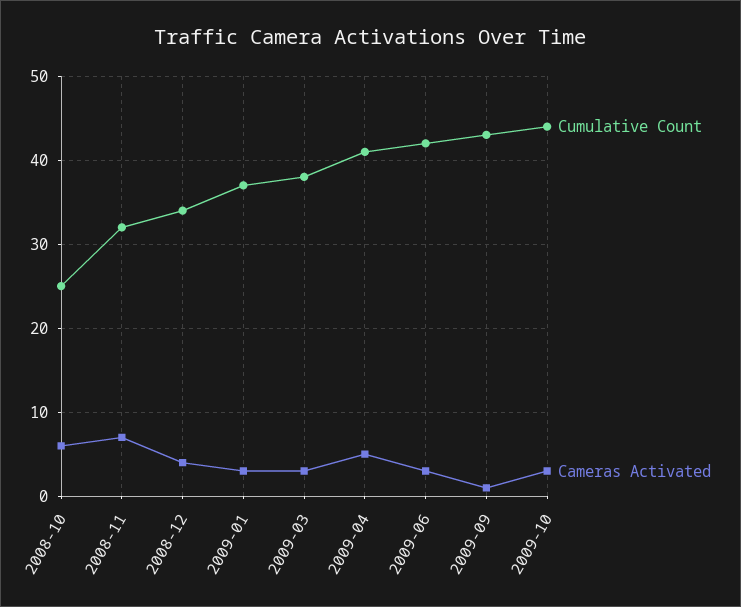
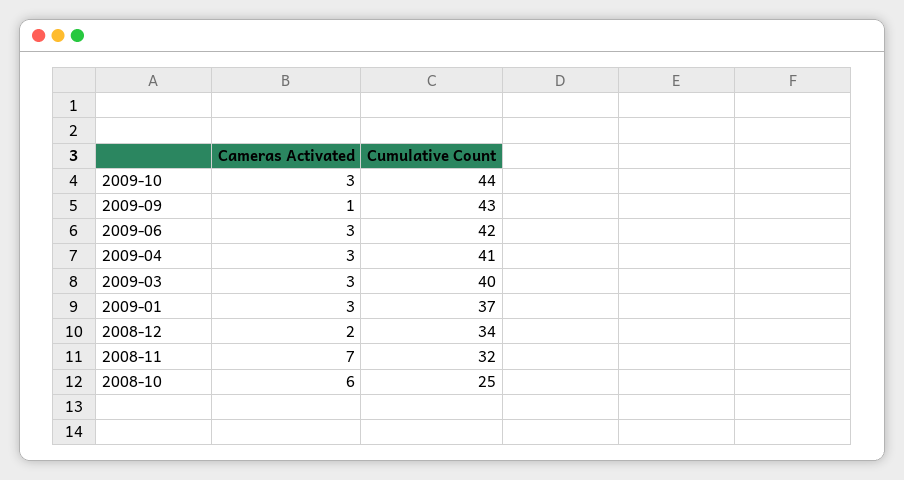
  {
    "Cumulative Count": {
      "2008-10": 25,
      "2008-11": 32,
      "2008-12": 34,
      "2009-01": 37,
-     "2009-03": 38,
+     "2009-03": 40,
      "2009-04": 41,
      "2009-06": 42,
      "2009-09": 43,
      "2009-10": 44
    },
    "Cameras Activated": {
      "2008-10": 6,
      "2008-11": 7,
-     "2008-12": 4,
+     "2008-12": 2,
      "2009-01": 3,
      "2009-03": 3,
-     "2009-04": 5,
+     "2009-04": 3,
      "2009-06": 3,
      "2009-09": 1,
      "2009-10": 3
    }
  }

